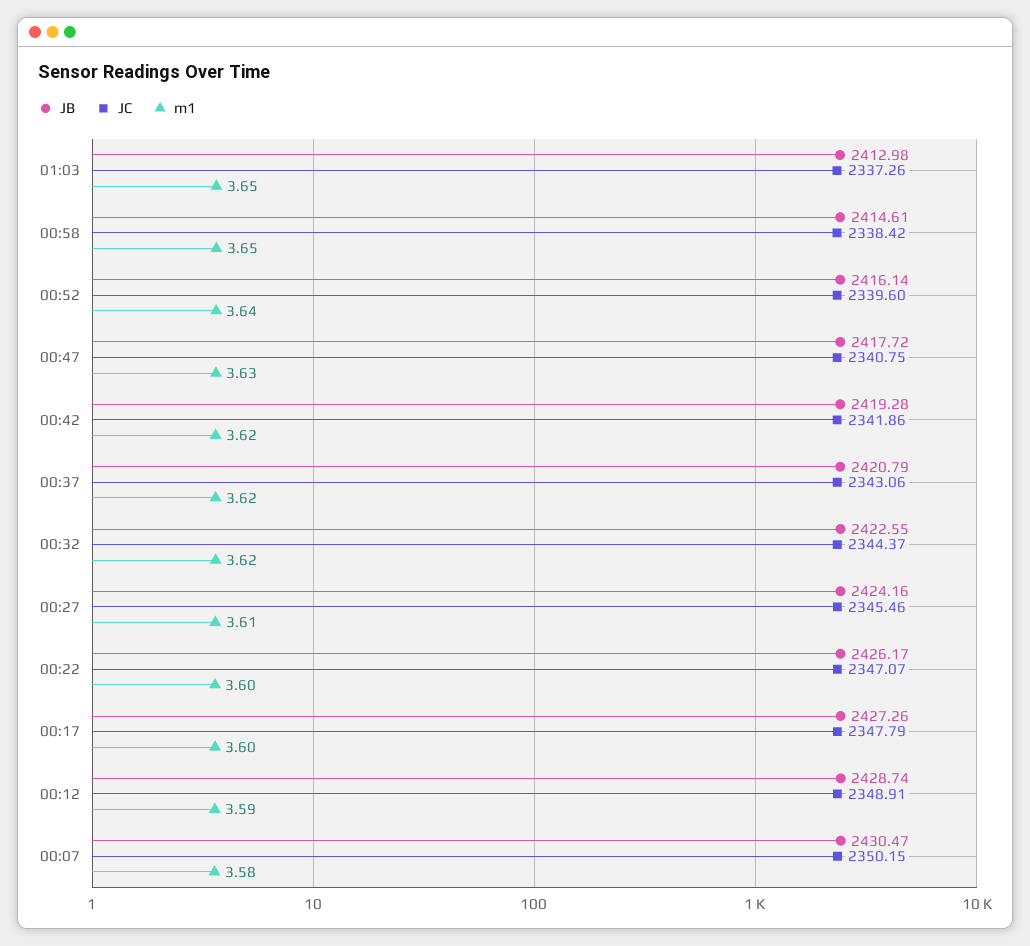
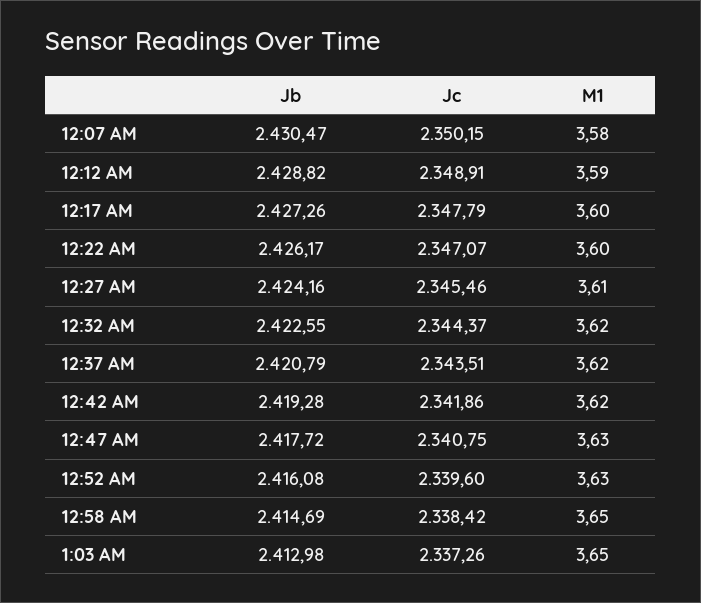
  {
    "JB": {
      "01:03": 2412.98,
-     "00:58": 2414.61,
+     "00:58": 2414.69,
-     "00:52": 2416.14,
+     "00:52": 2416.08,
      "00:47": 2417.72,
      "00:42": 2419.28,
      "00:37": 2420.79,
      "00:32": 2422.55,
      "00:27": 2424.16,
      "00:22": 2426.17,
      "00:17": 2427.26,
-     "00:12": 2428.74,
+     "00:12": 2428.82,
      "00:07": 2430.47
    },
    "JC": {
      "01:03": 2337.26,
      "00:58": 2338.42,
      "00:52": 2339.6,
      "00:47": 2340.75,
      "00:42": 2341.86,
-     "00:37": 2343.06,
+     "00:37": 2343.51,
      "00:32": 2344.37,
      "00:27": 2345.46,
      "00:22": 2347.07,
      "00:17": 2347.79,
      "00:12": 2348.91,
      "00:07": 2350.15
    },
    "m1": {
      "01:03": 3.65,
      "00:58": 3.65,
-     "00:52": 3.64,
+     "00:52": 3.63,
      "00:47": 3.63,
      "00:42": 3.62,
      "00:37": 3.62,
      "00:32": 3.62,
      "00:27": 3.61,
      "00:22": 3.6,
      "00:17": 3.6,
      "00:12": 3.59,
      "00:07": 3.58
    }
  }

